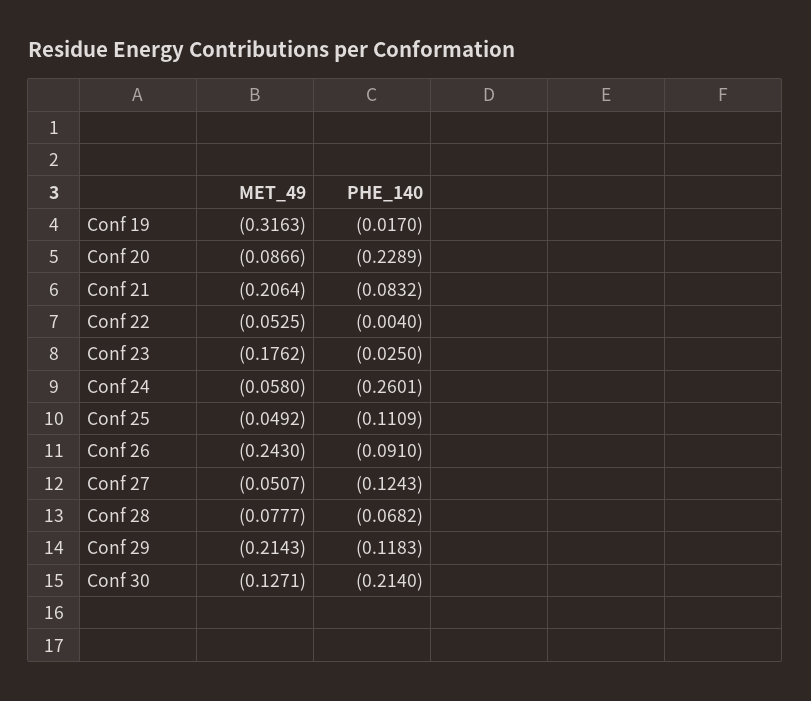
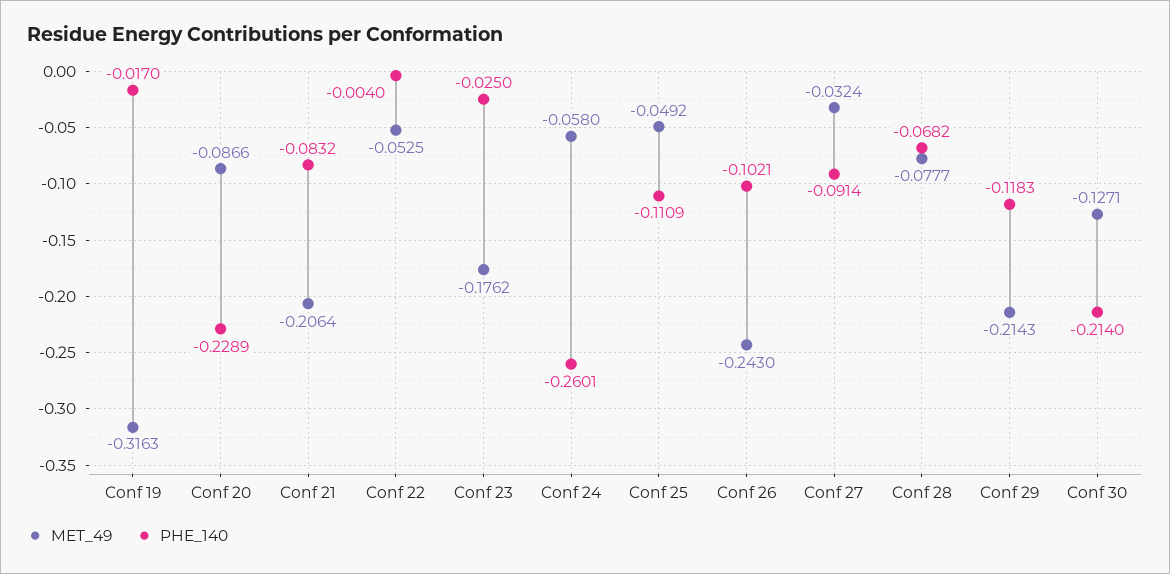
  {
    "MET_49": {
      "Conf 19": -0.3163,
      "Conf 20": -0.0866,
      "Conf 21": -0.2064,
      "Conf 22": -0.0525,
      "Conf 23": -0.1762,
      "Conf 24": -0.058,
      "Conf 25": -0.0492,
      "Conf 26": -0.243,
-     "Conf 27": -0.0507,
+     "Conf 27": -0.0324,
      "Conf 28": -0.0777,
      "Conf 29": -0.2143,
      "Conf 30": -0.1271
    },
    "PHE_140": {
      "Conf 19": -0.017,
      "Conf 20": -0.2289,
      "Conf 21": -0.0832,
      "Conf 22": -0.004,
      "Conf 23": -0.025,
      "Conf 24": -0.2601,
      "Conf 25": -0.1109,
-     "Conf 26": -0.091,
+     "Conf 26": -0.1021,
-     "Conf 27": -0.1243,
+     "Conf 27": -0.0914,
      "Conf 28": -0.0682,
      "Conf 29": -0.1183,
      "Conf 30": -0.214
    }
  }

